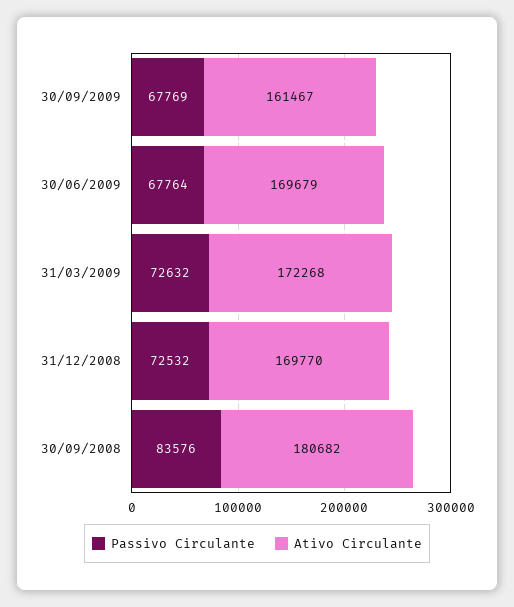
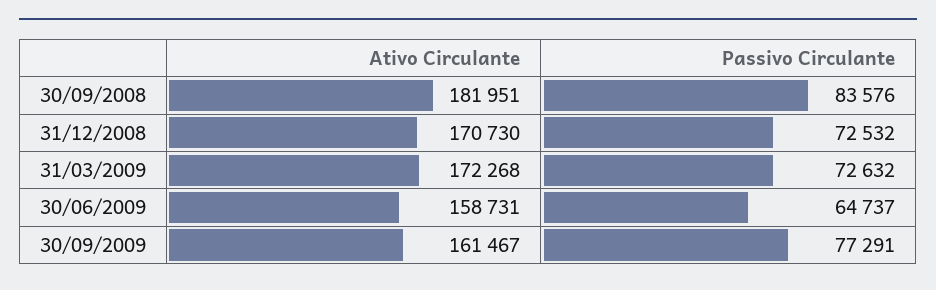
  {
    "Passivo Circulante": {
-     "30/09/2009": 67769,
+     "30/09/2009": 77291,
-     "30/06/2009": 67764,
+     "30/06/2009": 64737,
      "31/03/2009": 72632,
      "31/12/2008": 72532,
      "30/09/2008": 83576
    },
    "Ativo Circulante": {
      "30/09/2009": 161467,
-     "30/06/2009": 169679,
+     "30/06/2009": 158731,
      "31/03/2009": 172268,
-     "31/12/2008": 169770,
+     "31/12/2008": 170730,
-     "30/09/2008": 180682
+     "30/09/2008": 181951
    }
  }

